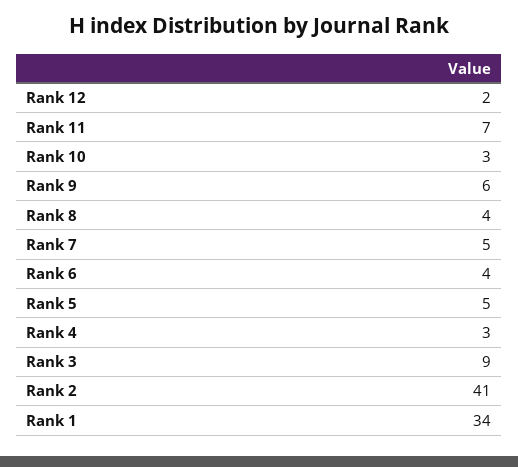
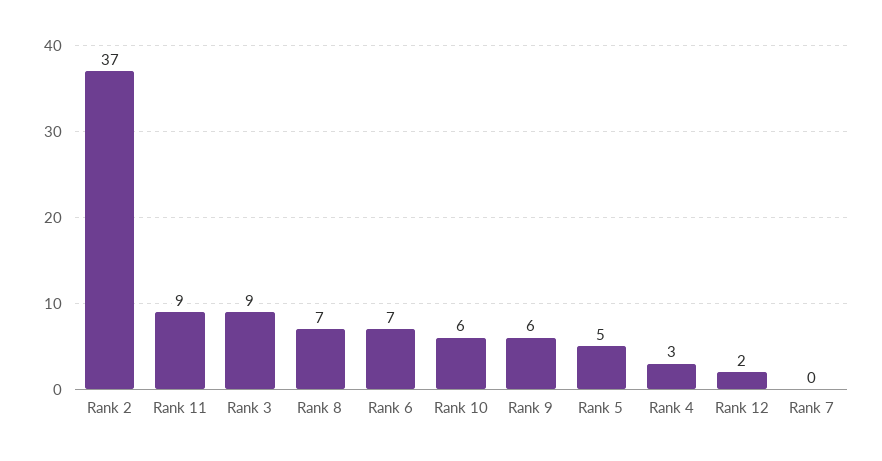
  {
    "Rank 12": 2,
-   "Rank 11": 7,
+   "Rank 11": 9,
-   "Rank 10": 3,
+   "Rank 10": 6,
    "Rank 9": 6,
-   "Rank 8": 4,
+   "Rank 8": 7,
-   "Rank 7": 5,
+   "Rank 7": 0,
-   "Rank 6": 4,
+   "Rank 6": 7,
    "Rank 5": 5,
    "Rank 4": 3,
    "Rank 3": 9,
-   "Rank 2": 41,
+   "Rank 2": 37
-   "Rank 1": 34
  }

